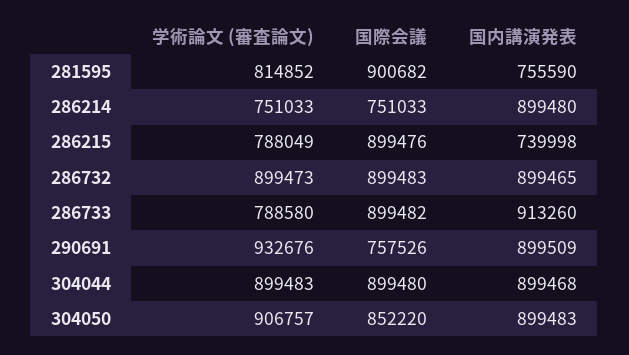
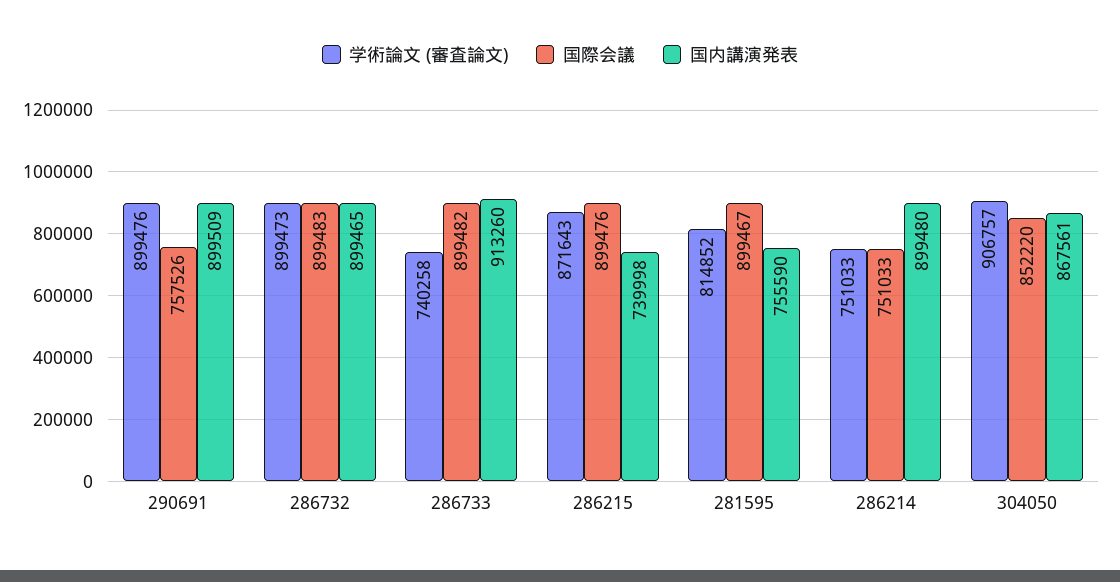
  {
    "学術論文 (審査論文)": {
      "281595": 814852,
      "286214": 751033,
-     "286215": 788049,
+     "286215": 871643,
      "286732": 899473,
-     "286733": 788580,
+     "286733": 740258,
-     "290691": 932676,
+     "290691": 899476,
-     "304044": 899483,
      "304050": 906757
    },
    "国際会議": {
-     "281595": 900682,
+     "281595": 899467,
      "286214": 751033,
      "286215": 899476,
      "286732": 899483,
      "286733": 899482,
      "290691": 757526,
-     "304044": 899480,
      "304050": 852220
    },
    "国内講演発表": {
      "281595": 755590,
      "286214": 899480,
      "286215": 739998,
      "286732": 899465,
      "286733": 913260,
      "290691": 899509,
-     "304044": 899468,
-     "304050": 899483
+     "304050": 867561
    }
  }

